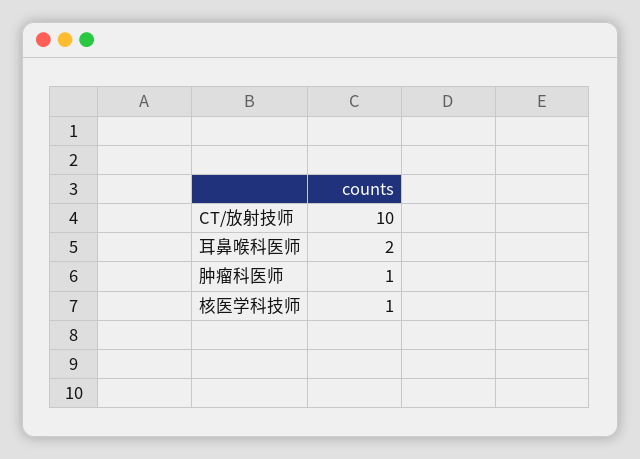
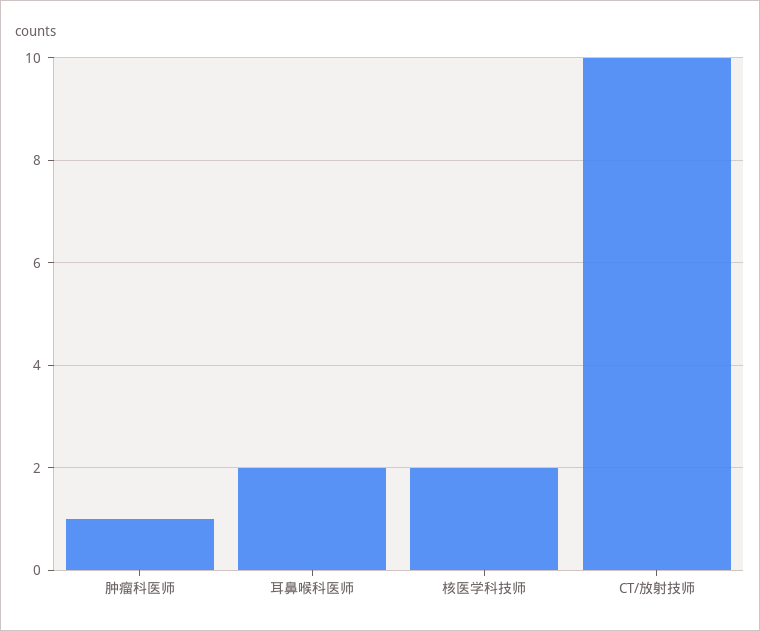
  {
    "CT/放射技师": 10,
    "耳鼻喉科医师": 2,
    "肿瘤科医师": 1,
-   "核医学科技师": 1
+   "核医学科技师": 2
  }

